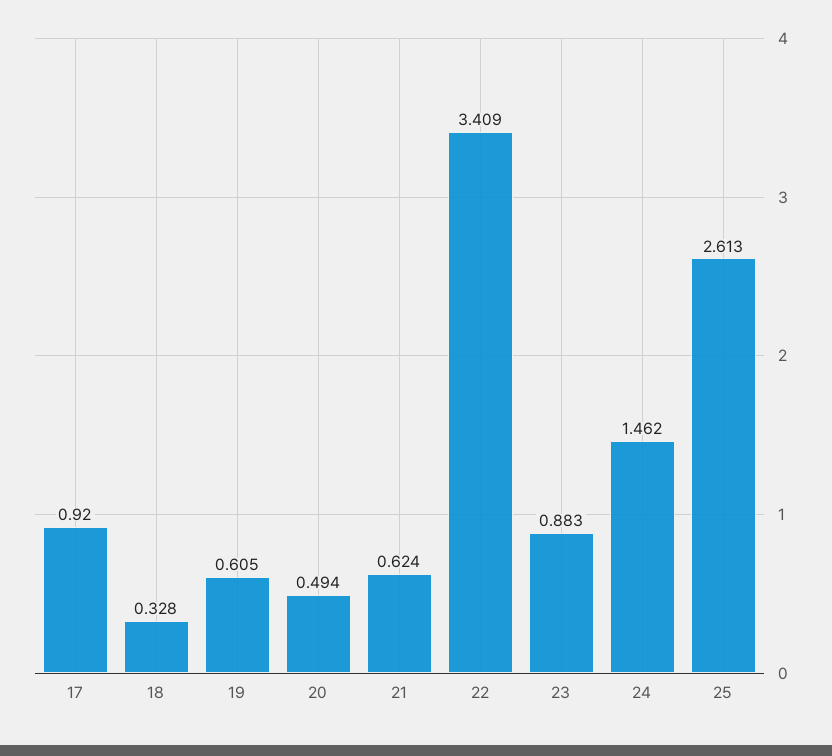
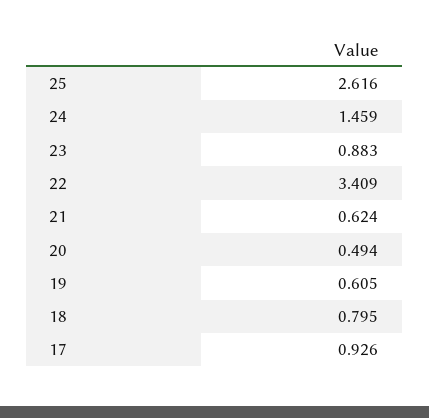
  {
-   "17": 0.92,
+   "17": 0.926,
-   "18": 0.328,
+   "18": 0.795,
    "19": 0.605,
    "20": 0.494,
    "21": 0.624,
    "22": 3.409,
    "23": 0.883,
-   "24": 1.462,
+   "24": 1.459,
-   "25": 2.613
+   "25": 2.616
  }

